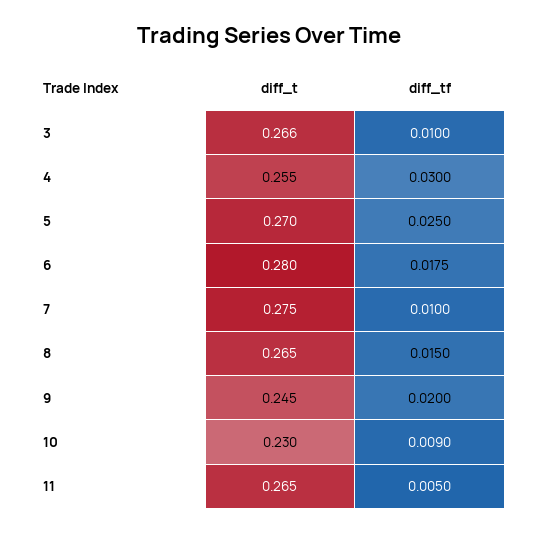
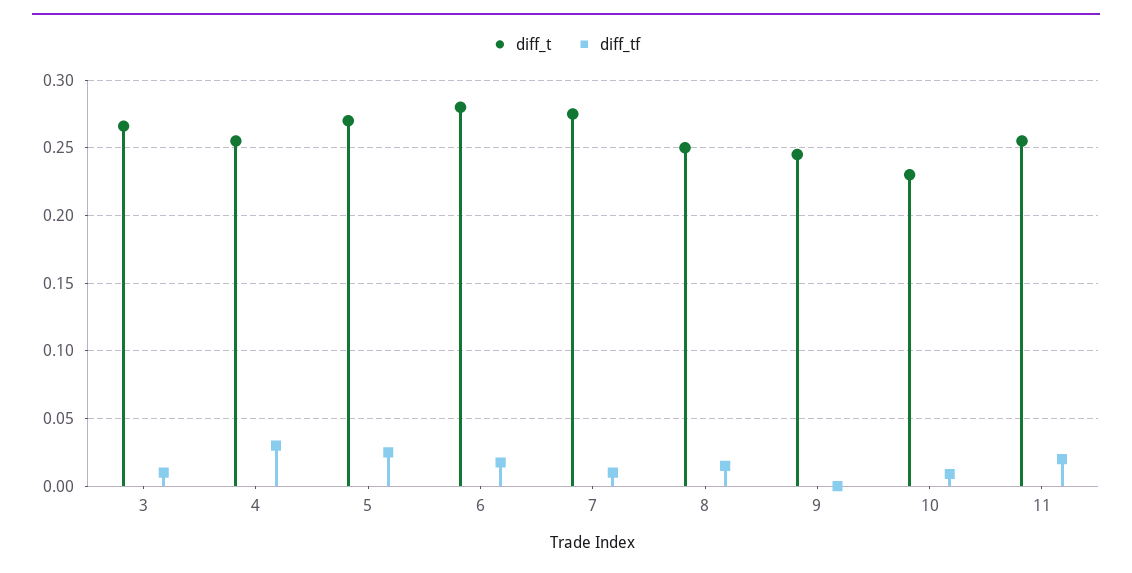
  {
    "diff_t": {
      "3": 0.266,
      "4": 0.255,
      "5": 0.27,
      "6": 0.28,
      "7": 0.275,
-     "8": 0.265,
+     "8": 0.25,
      "9": 0.245,
      "10": 0.23,
-     "11": 0.265
+     "11": 0.255
    },
    "diff_tf": {
      "3": 0.01,
      "4": 0.03,
      "5": 0.025,
      "6": 0.0175,
      "7": 0.01,
      "8": 0.015,
-     "9": 0.02,
+     "9": 0,
      "10": 0.009,
-     "11": 0.005
+     "11": 0.02
    }
  }

